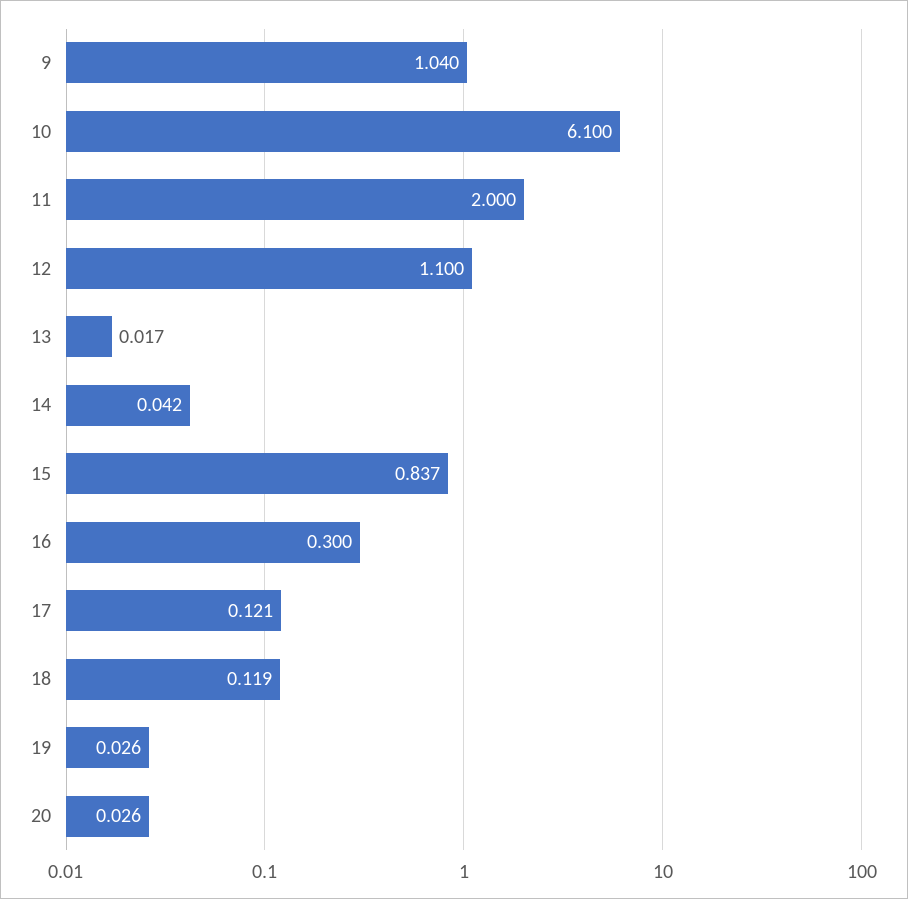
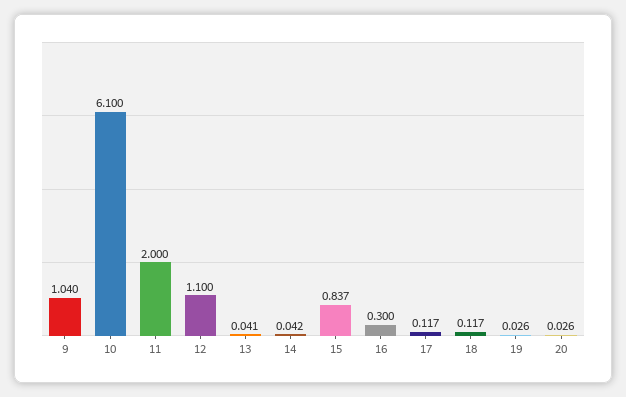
  {
    "9": 1.04,
    "10": 6.1,
    "11": 2,
    "12": 1.1,
-   "13": 0.017,
+   "13": 0.041,
    "14": 0.042,
    "15": 0.837,
    "16": 0.3,
-   "17": 0.121,
+   "17": 0.117,
-   "18": 0.119,
+   "18": 0.117,
    "19": 0.026,
    "20": 0.026
  }

